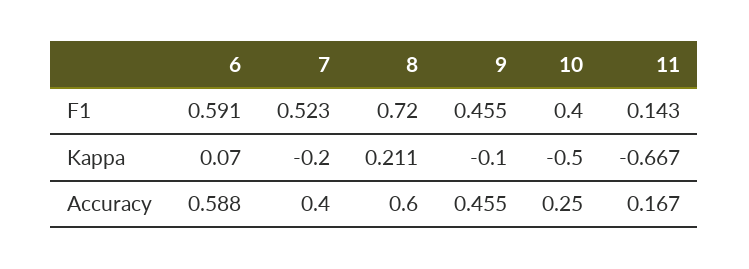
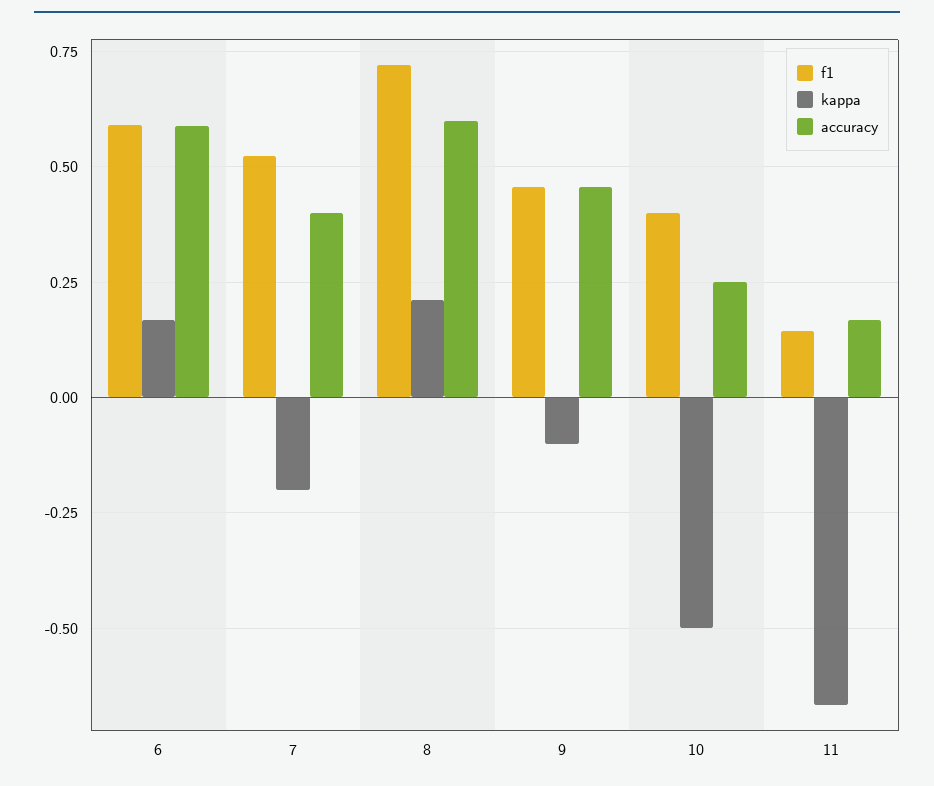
  {
    "F1": {
      "6": 0.591,
      "7": 0.523,
      "8": 0.72,
      "9": 0.455,
      "10": 0.4,
      "11": 0.143
    },
    "Kappa": {
-     "6": 0.07,
+     "6": 0.175,
      "7": -0.2,
      "8": 0.211,
      "9": -0.1,
      "10": -0.5,
      "11": -0.667
    },
    "Accuracy": {
      "6": 0.588,
      "7": 0.4,
      "8": 0.6,
      "9": 0.455,
      "10": 0.25,
      "11": 0.167
    }
  }

